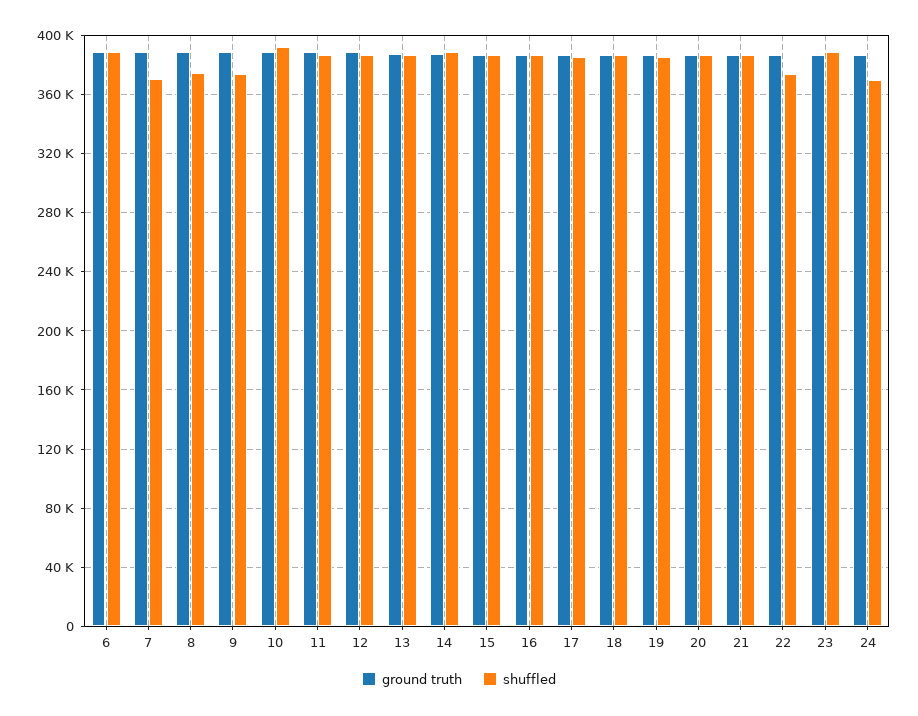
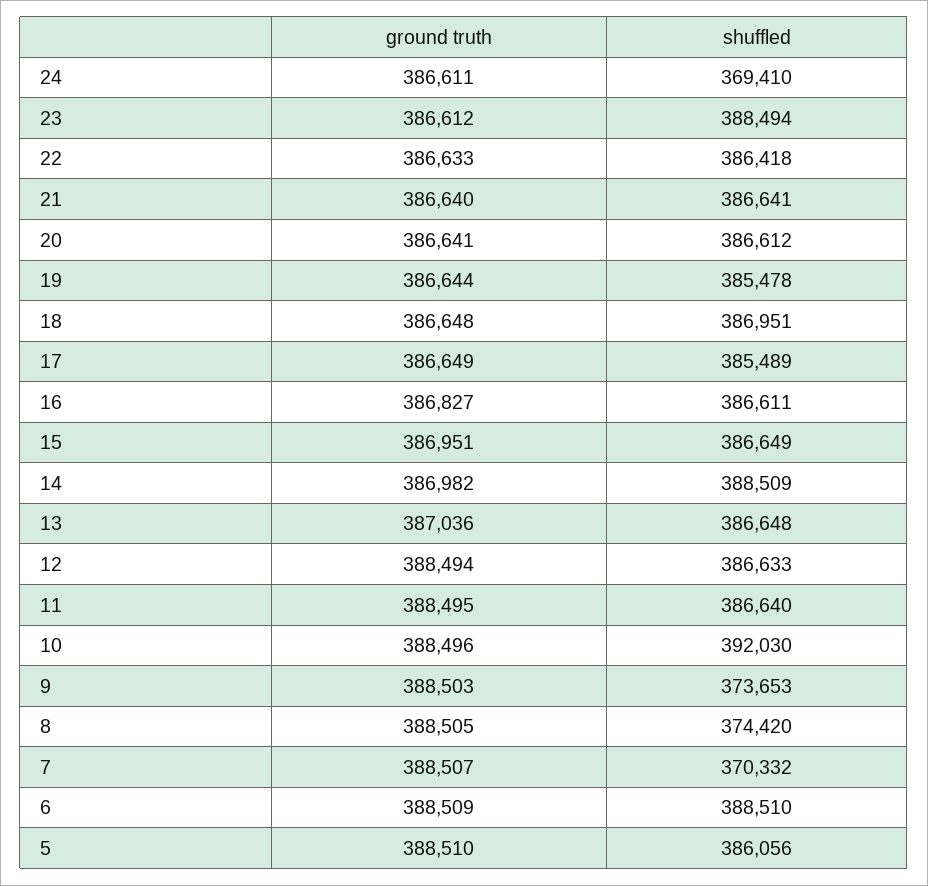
  {
    "ground truth": {
      "6": 388509,
      "7": 388507,
      "8": 388505,
      "9": 388503,
      "10": 388496,
      "11": 388495,
      "12": 388494,
      "13": 387036,
      "14": 386982,
      "15": 386951,
      "16": 386827,
      "17": 386649,
      "18": 386648,
      "19": 386644,
      "20": 386641,
      "21": 386640,
      "22": 386633,
      "23": 386612,
-     "24": 386611
+     "24": 386611,
+     "5": 388510
    },
    "shuffled": {
      "6": 388510,
      "7": 370332,
      "8": 374420,
      "9": 373653,
      "10": 392030,
      "11": 386640,
      "12": 386633,
      "13": 386648,
      "14": 388509,
      "15": 386649,
      "16": 386611,
      "17": 385489,
      "18": 386951,
      "19": 385478,
      "20": 386612,
      "21": 386641,
-     "22": 375000,
+     "22": 386418,
      "23": 388494,
-     "24": 369410
+     "24": 369410,
+     "5": 386056
    }
  }

